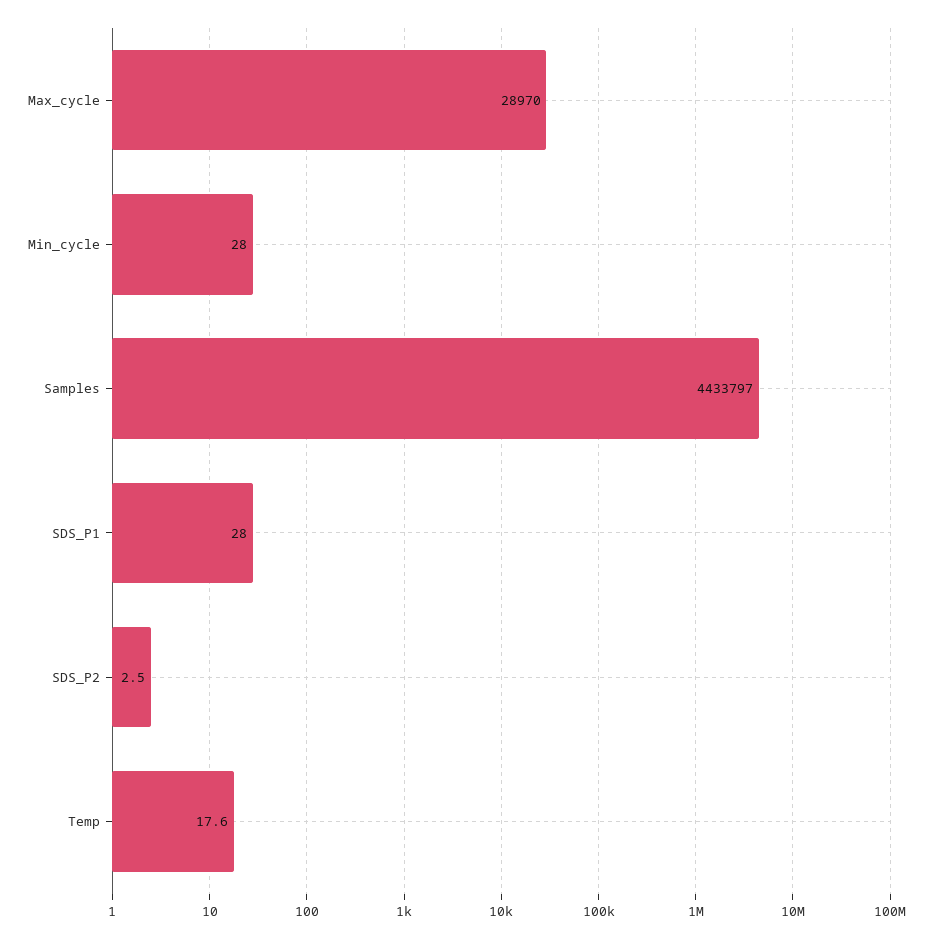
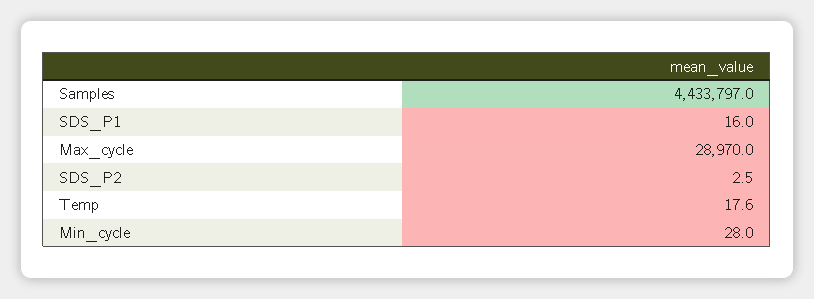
  {
    "Max_cycle": 28970,
    "Min_cycle": 28,
    "Samples": 4433797,
-   "SDS_P1": 28,
+   "SDS_P1": 16,
    "SDS_P2": 2.5,
    "Temp": 17.6
  }

